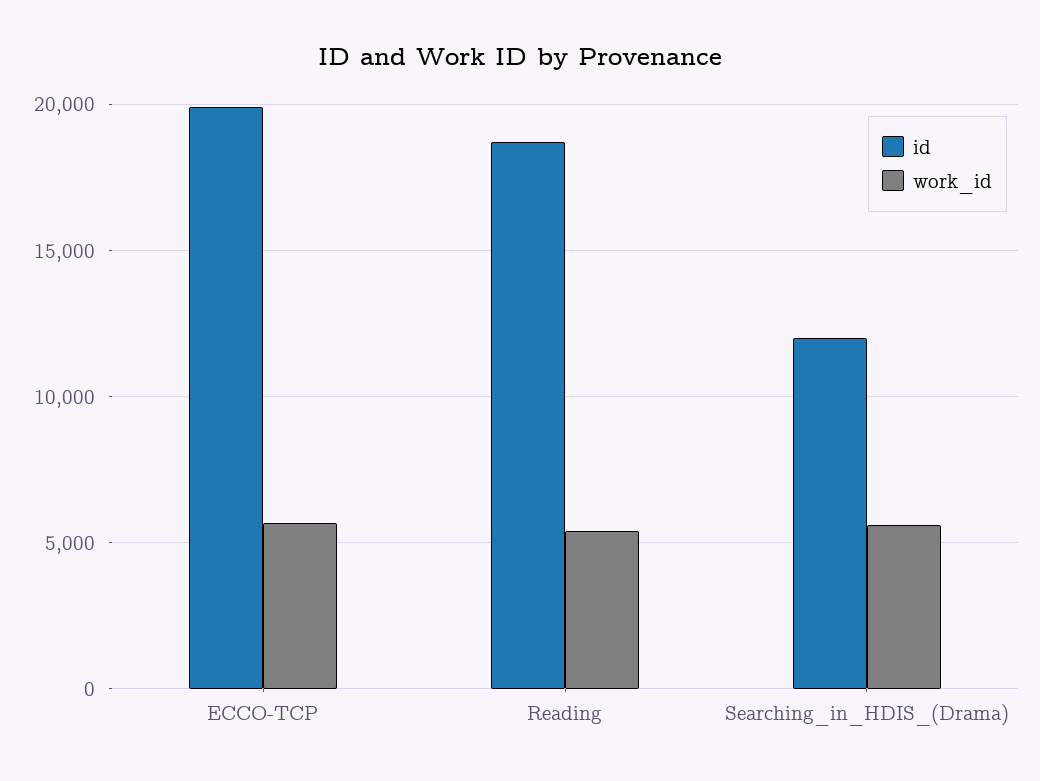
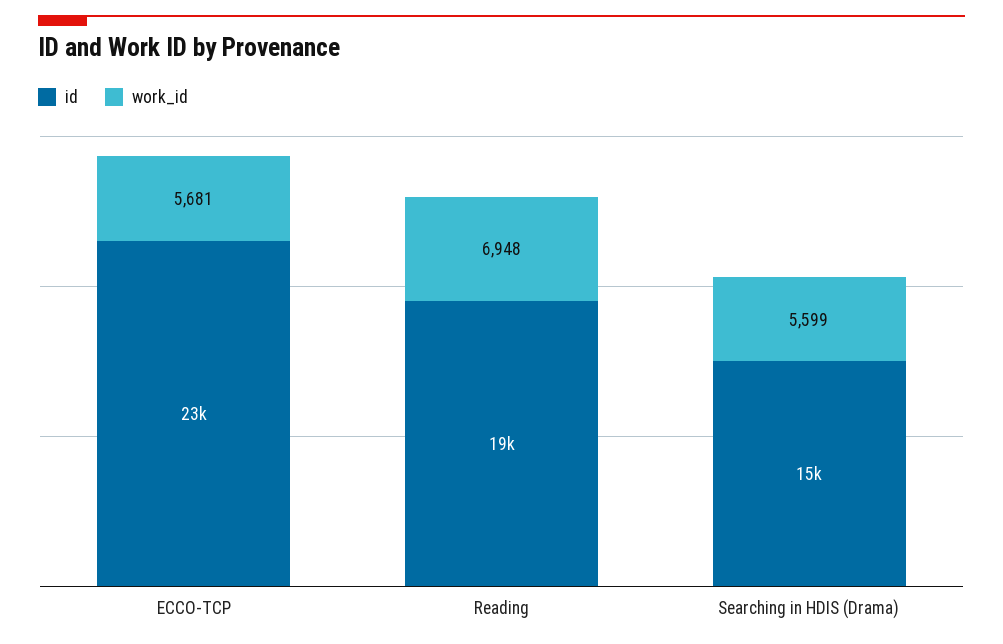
  {
    "id": {
-     "ECCO-TCP": 20000,
+     "ECCO-TCP": 23000,
      "Reading": 19000,
-     "Searching_in_HDIS_(Drama)": 12000
+     "Searching_in_HDIS_(Drama)": 15000
    },
    "work_id": {
      "ECCO-TCP": 5681,
-     "Reading": 5500,
+     "Reading": 6948,
      "Searching_in_HDIS_(Drama)": 5599
    }
  }

